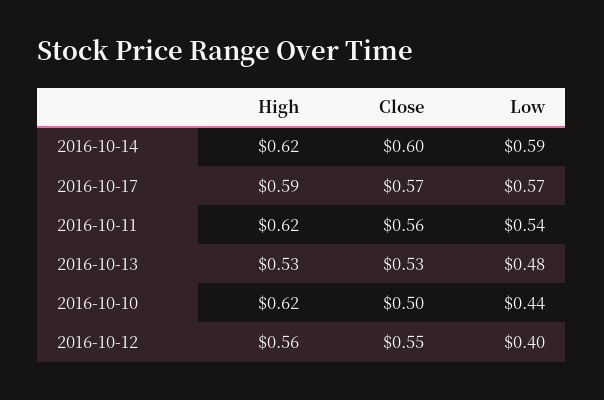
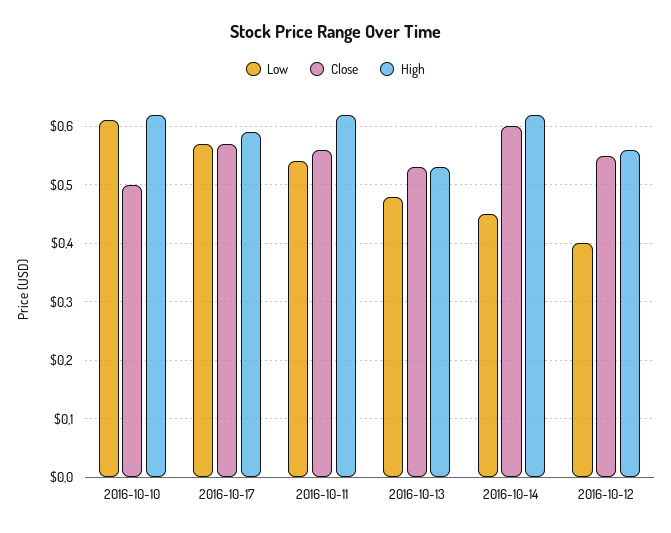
  {
    "High": {
      "2016-10-14": 0.62,
      "2016-10-17": 0.59,
      "2016-10-11": 0.62,
      "2016-10-13": 0.53,
      "2016-10-10": 0.62,
      "2016-10-12": 0.56
    },
    "Close": {
      "2016-10-14": 0.6,
      "2016-10-17": 0.57,
      "2016-10-11": 0.56,
      "2016-10-13": 0.53,
      "2016-10-10": 0.5,
      "2016-10-12": 0.55
    },
    "Low": {
-     "2016-10-14": 0.59,
+     "2016-10-14": 0.45,
      "2016-10-17": 0.57,
      "2016-10-11": 0.54,
      "2016-10-13": 0.48,
-     "2016-10-10": 0.44,
+     "2016-10-10": 0.6,
      "2016-10-12": 0.4
    }
  }

